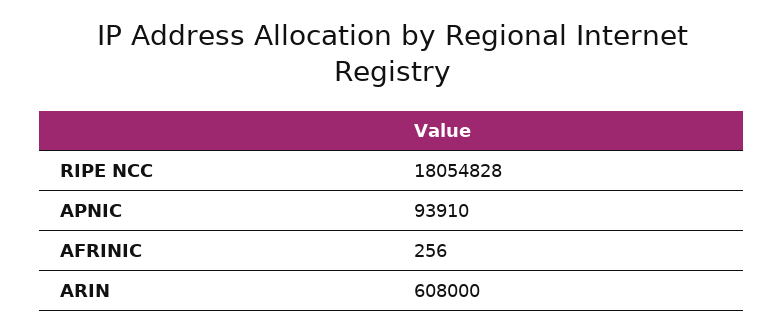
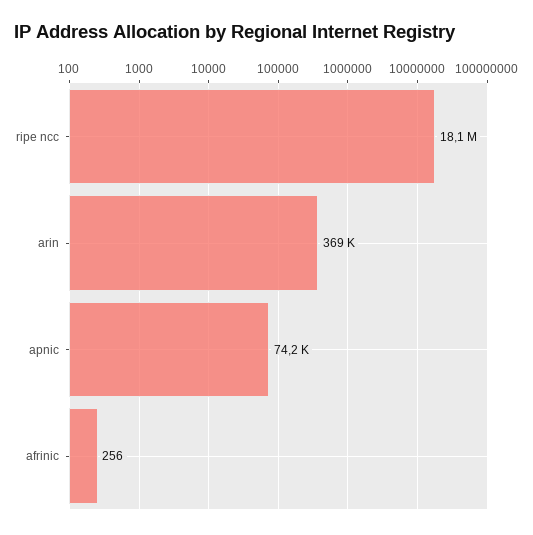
  {
    "RIPE NCC": 18054828,
-   "APNIC": 93910,
+   "APNIC": 74200,
    "AFRINIC": 256,
-   "ARIN": 608000
+   "ARIN": 369000
  }

